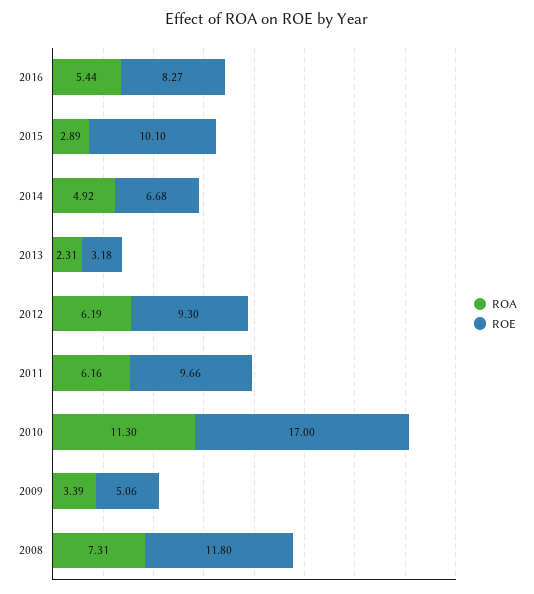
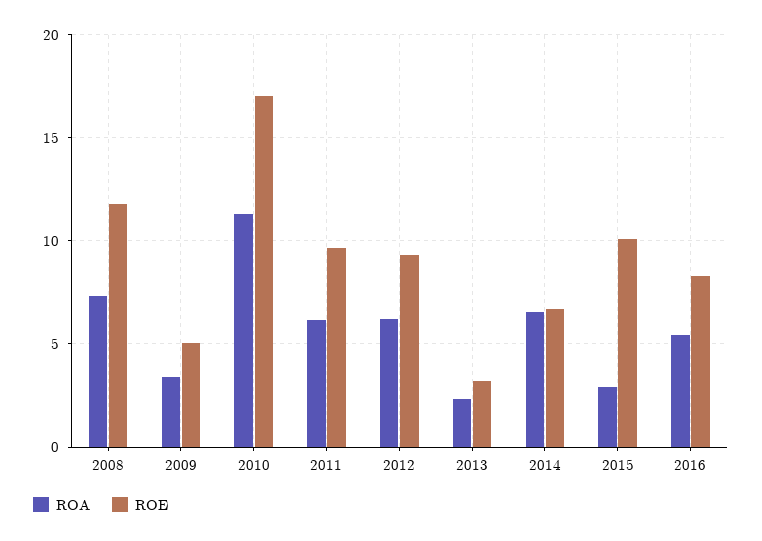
  {
    "ROA": {
      "2016": 5.44,
      "2015": 2.89,
-     "2014": 4.92,
+     "2014": 6.5,
      "2013": 2.31,
      "2012": 6.19,
      "2011": 6.16,
      "2010": 11.3,
      "2009": 3.39,
      "2008": 7.31
    },
    "ROE": {
      "2016": 8.27,
      "2015": 10.1,
      "2014": 6.68,
      "2013": 3.18,
      "2012": 9.3,
      "2011": 9.66,
      "2010": 17,
      "2009": 5.06,
      "2008": 11.8
    }
  }

